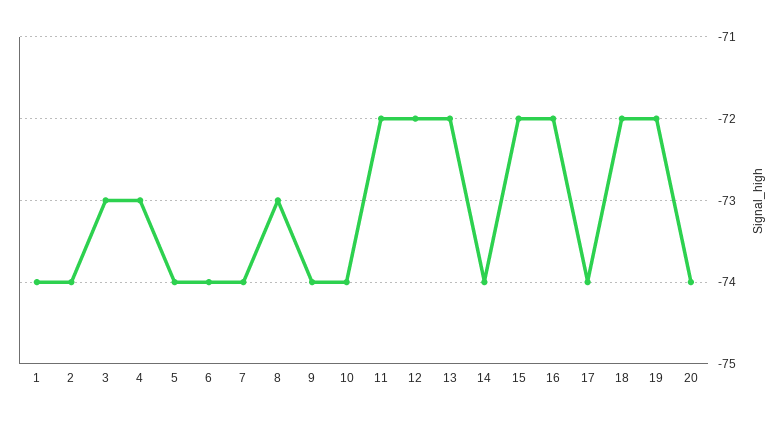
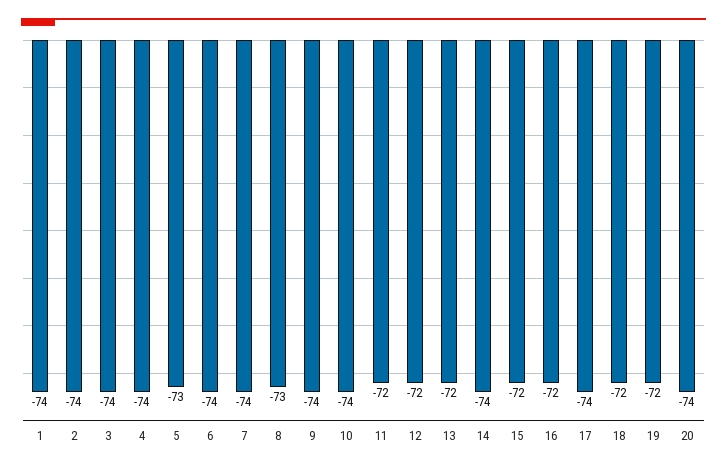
  {
    "1": -74,
    "2": -74,
-   "3": -73,
+   "3": -74,
-   "4": -73,
+   "4": -74,
-   "5": -74,
+   "5": -73,
    "6": -74,
    "7": -74,
    "8": -73,
    "9": -74,
    "10": -74,
    "11": -72,
    "12": -72,
    "13": -72,
    "14": -74,
    "15": -72,
    "16": -72,
    "17": -74,
    "18": -72,
    "19": -72,
    "20": -74
  }

